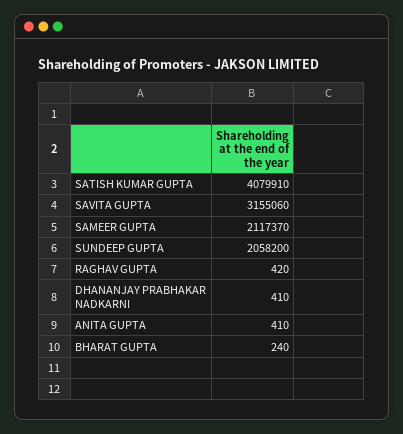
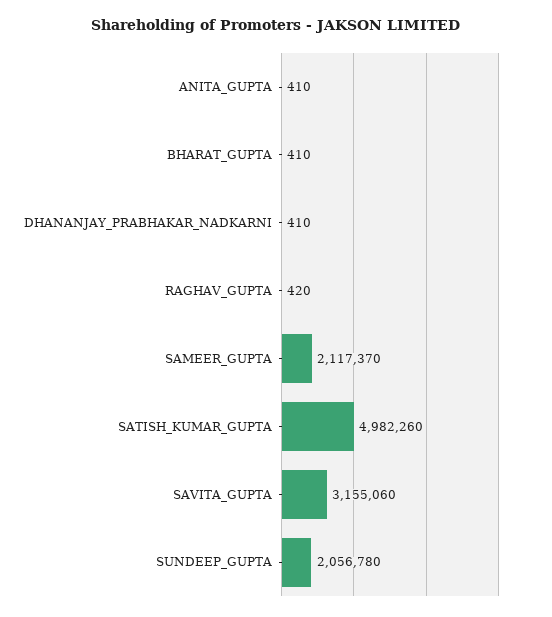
  {
-   "SATISH KUMAR GUPTA": 4079910,
+   "SATISH KUMAR GUPTA": 4982260,
    "SAVITA GUPTA": 3155060,
    "SAMEER GUPTA": 2117370,
-   "SUNDEEP GUPTA": 2058200,
+   "SUNDEEP GUPTA": 2056780,
    "RAGHAV GUPTA": 420,
    "DHANANJAY PRABHAKAR NADKARNI": 410,
    "ANITA GUPTA": 410,
-   "BHARAT GUPTA": 240
+   "BHARAT GUPTA": 410
  }

